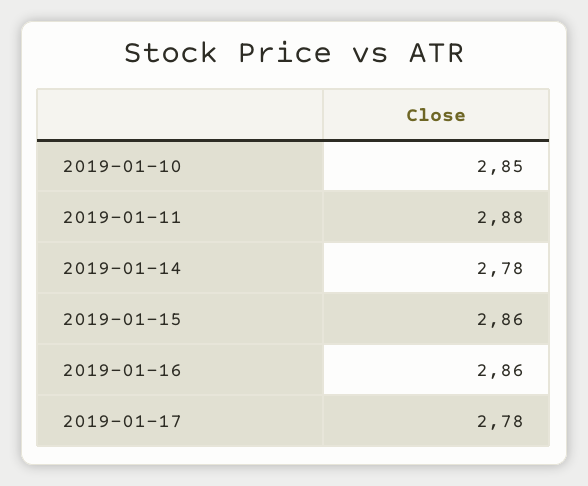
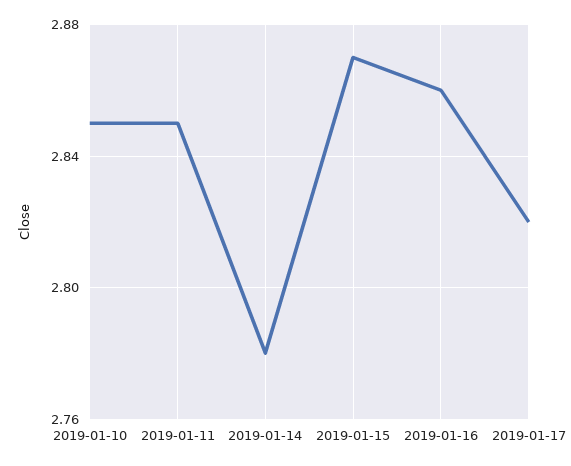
  {
    "2019-01-10": 2.85,
-   "2019-01-11": 2.88,
+   "2019-01-11": 2.85,
    "2019-01-14": 2.78,
-   "2019-01-15": 2.86,
+   "2019-01-15": 2.87,
    "2019-01-16": 2.86,
-   "2019-01-17": 2.78
+   "2019-01-17": 2.82
  }

